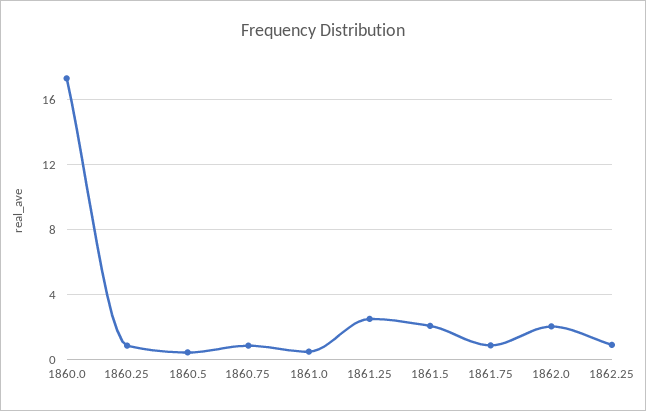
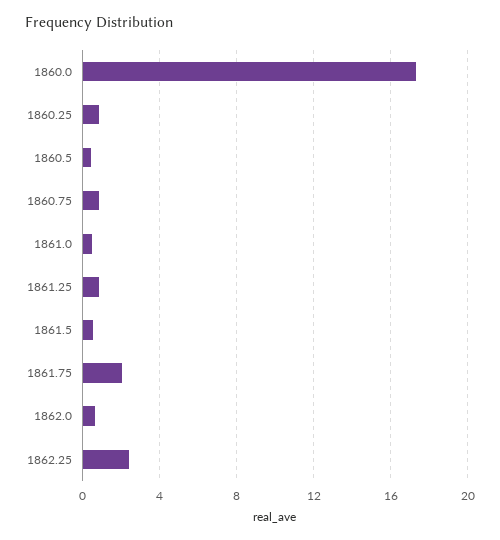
  {
    "1860.0": 17.5,
    "1860.25": 1,
    "1860.5": 0.5,
    "1860.75": 1,
    "1861.0": 0.5,
-   "1861.25": 2.5,
+   "1861.25": 1,
-   "1861.5": 2,
+   "1861.5": 0.5,
-   "1861.75": 1,
+   "1861.75": 2,
-   "1862.0": 2,
+   "1862.0": 0.5,
-   "1862.25": 1
+   "1862.25": 2.5
  }

